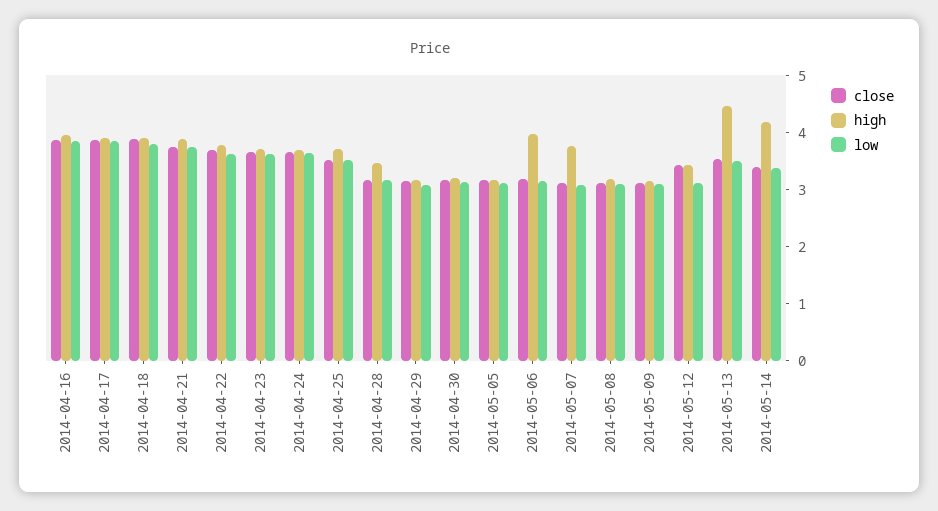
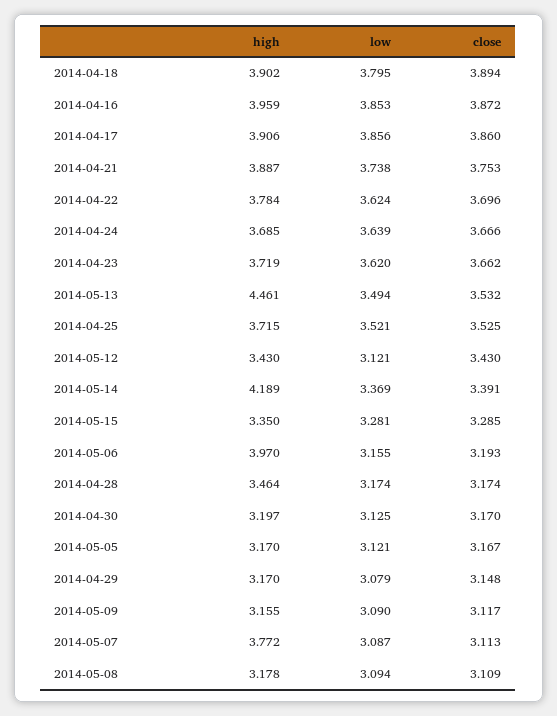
  {
    "close": {
      "2014-04-16": 3.872,
      "2014-04-17": 3.86,
      "2014-04-18": 3.894,
      "2014-04-21": 3.753,
      "2014-04-22": 3.696,
      "2014-04-23": 3.662,
      "2014-04-24": 3.666,
      "2014-04-25": 3.525,
      "2014-04-28": 3.174,
      "2014-04-29": 3.148,
      "2014-04-30": 3.17,
      "2014-05-05": 3.167,
      "2014-05-06": 3.193,
      "2014-05-07": 3.113,
      "2014-05-08": 3.109,
      "2014-05-09": 3.117,
      "2014-05-12": 3.43,
      "2014-05-13": 3.532,
-     "2014-05-14": 3.391
+     "2014-05-14": 3.391,
+     "2014-05-15": 3.285
    },
    "high": {
      "2014-04-16": 3.959,
      "2014-04-17": 3.906,
      "2014-04-18": 3.902,
      "2014-04-21": 3.887,
      "2014-04-22": 3.784,
      "2014-04-23": 3.719,
      "2014-04-24": 3.685,
      "2014-04-25": 3.715,
      "2014-04-28": 3.464,
      "2014-04-29": 3.17,
      "2014-04-30": 3.197,
      "2014-05-05": 3.17,
      "2014-05-06": 3.97,
      "2014-05-07": 3.772,
      "2014-05-08": 3.178,
      "2014-05-09": 3.155,
      "2014-05-12": 3.43,
      "2014-05-13": 4.461,
-     "2014-05-14": 4.189
+     "2014-05-14": 4.189,
+     "2014-05-15": 3.35
    },
    "low": {
      "2014-04-16": 3.853,
      "2014-04-17": 3.856,
      "2014-04-18": 3.795,
      "2014-04-21": 3.738,
      "2014-04-22": 3.624,
      "2014-04-23": 3.62,
      "2014-04-24": 3.639,
      "2014-04-25": 3.521,
      "2014-04-28": 3.174,
      "2014-04-29": 3.079,
      "2014-04-30": 3.125,
      "2014-05-05": 3.121,
      "2014-05-06": 3.155,
      "2014-05-07": 3.087,
      "2014-05-08": 3.094,
      "2014-05-09": 3.09,
      "2014-05-12": 3.121,
      "2014-05-13": 3.494,
-     "2014-05-14": 3.369
+     "2014-05-14": 3.369,
+     "2014-05-15": 3.281
    }
  }

